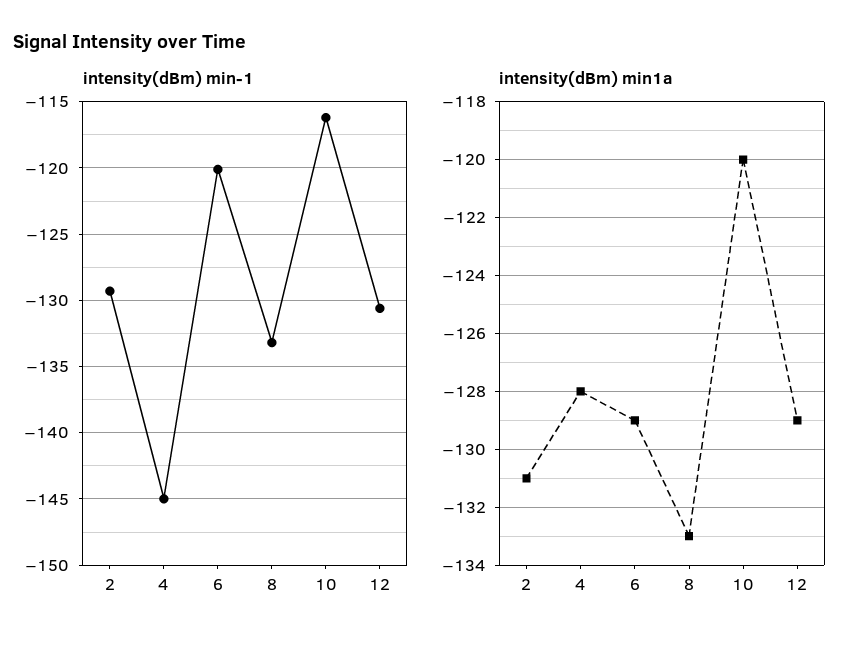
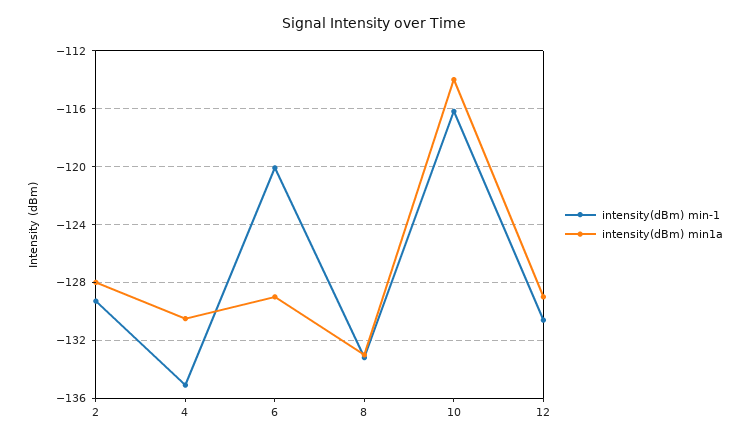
  {
    "intensity(dBm) min-1": {
      "2": -129.5,
-     "4": -145,
+     "4": -135,
      "6": -120,
      "8": -133,
      "10": -116,
      "12": -130.5
    },
    "intensity(dBm) min1a": {
-     "2": -131,
+     "2": -128,
-     "4": -128,
+     "4": -130.5,
      "6": -129,
      "8": -133,
-     "10": -120,
+     "10": -114,
      "12": -129
    }
  }

